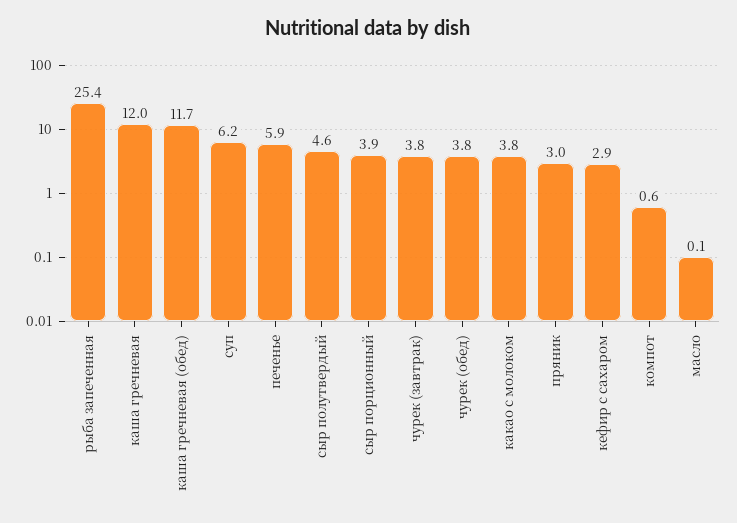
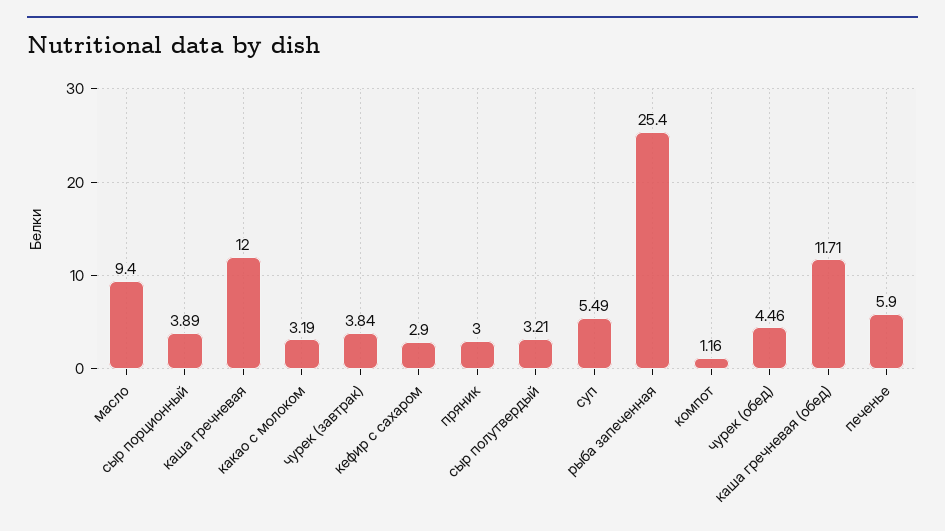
  {
    "рыба запеченная": 25.4,
    "каша гречневая": 12,
    "каша гречневая (обед)": 11.71,
-   "суп": 6.2,
+   "суп": 5.49,
    "печенье": 5.9,
-   "сыр полутвердый": 4.6,
+   "сыр полутвердый": 3.21,
    "сыр порционный": 3.89,
    "чурек (завтрак)": 3.84,
-   "чурек (обед)": 3.8,
+   "чурек (обед)": 4.46,
-   "какао с молоком": 3.8,
+   "какао с молоком": 3.19,
    "пряник": 3,
    "кефир с сахаром": 2.9,
-   "компот": 0.6,
+   "компот": 1.16,
-   "масло": 0.1
+   "масло": 9.4
  }

